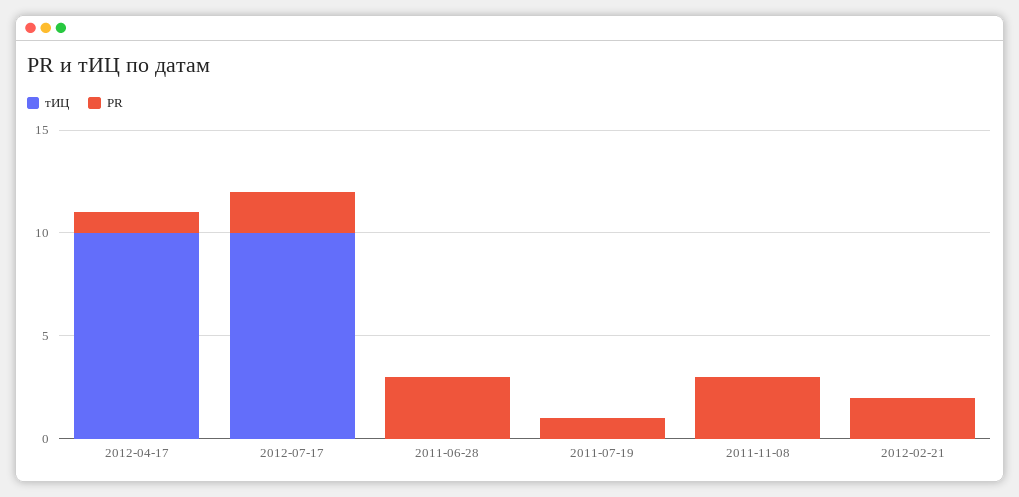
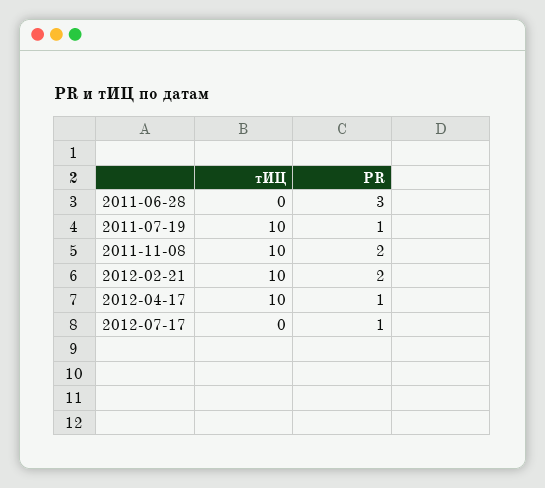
  {
    "тИЦ": {
      "2012-04-17": 10,
-     "2012-07-17": 10,
+     "2012-07-17": 0,
      "2011-06-28": 0,
-     "2011-07-19": 0,
+     "2011-07-19": 10,
-     "2011-11-08": 0,
+     "2011-11-08": 10,
-     "2012-02-21": 0
+     "2012-02-21": 10
    },
    "PR": {
      "2012-04-17": 1,
-     "2012-07-17": 2,
+     "2012-07-17": 1,
      "2011-06-28": 3,
      "2011-07-19": 1,
-     "2011-11-08": 3,
+     "2011-11-08": 2,
      "2012-02-21": 2
    }
  }

